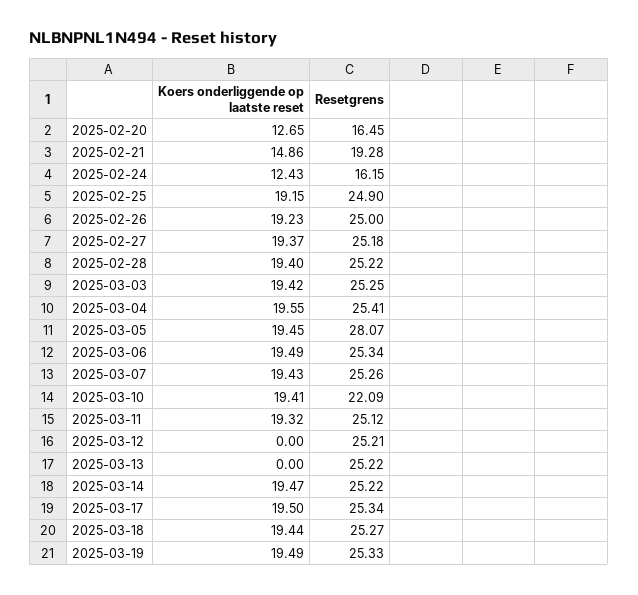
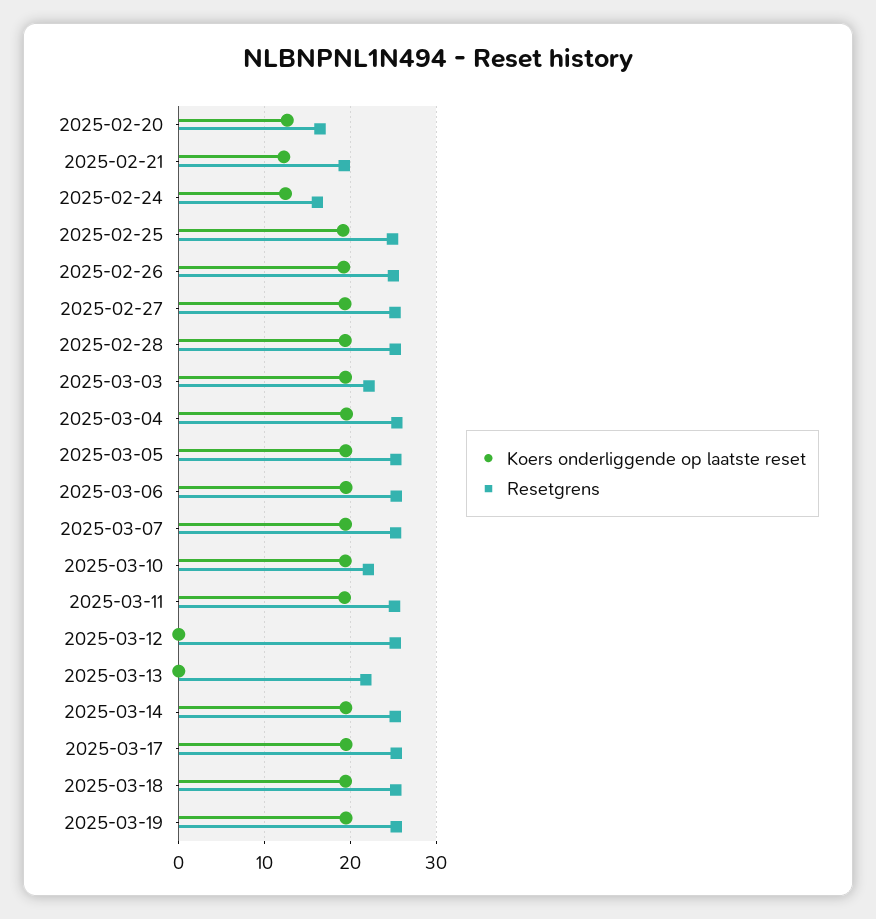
  {
    "Koers onderliggende op laatste reset": {
      "2025-02-20": 12.65,
-     "2025-02-21": 14.86,
+     "2025-02-21": 12,
      "2025-02-24": 12.43,
      "2025-02-25": 19.15,
      "2025-02-26": 19.23,
      "2025-02-27": 19.37,
      "2025-02-28": 19.4,
      "2025-03-03": 19.42,
      "2025-03-04": 19.55,
      "2025-03-05": 19.45,
      "2025-03-06": 19.49,
      "2025-03-07": 19.43,
      "2025-03-10": 19.41,
      "2025-03-11": 19.32,
      "2025-03-12": 0,
      "2025-03-13": 0,
      "2025-03-14": 19.47,
      "2025-03-17": 19.5,
      "2025-03-18": 19.44,
      "2025-03-19": 19.49
    },
    "Resetgrens": {
      "2025-02-20": 16.45,
      "2025-02-21": 19.28,
      "2025-02-24": 16.15,
      "2025-02-25": 24.9,
      "2025-02-26": 25,
      "2025-02-27": 25.18,
      "2025-02-28": 25.22,
-     "2025-03-03": 25.25,
+     "2025-03-03": 22,
      "2025-03-04": 25.41,
-     "2025-03-05": 28.07,
+     "2025-03-05": 25,
      "2025-03-06": 25.34,
      "2025-03-07": 25.26,
      "2025-03-10": 22.09,
      "2025-03-11": 25.12,
      "2025-03-12": 25.21,
-     "2025-03-13": 25.22,
+     "2025-03-13": 22,
      "2025-03-14": 25.22,
      "2025-03-17": 25.34,
      "2025-03-18": 25.27,
      "2025-03-19": 25.33
    }
  }

